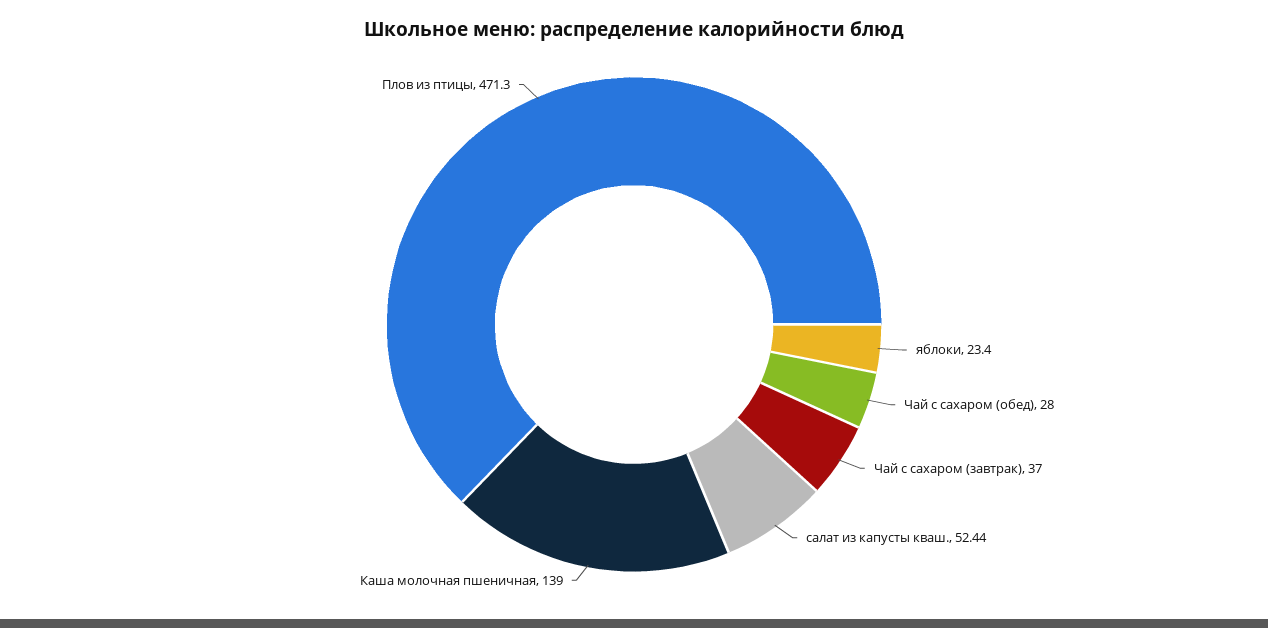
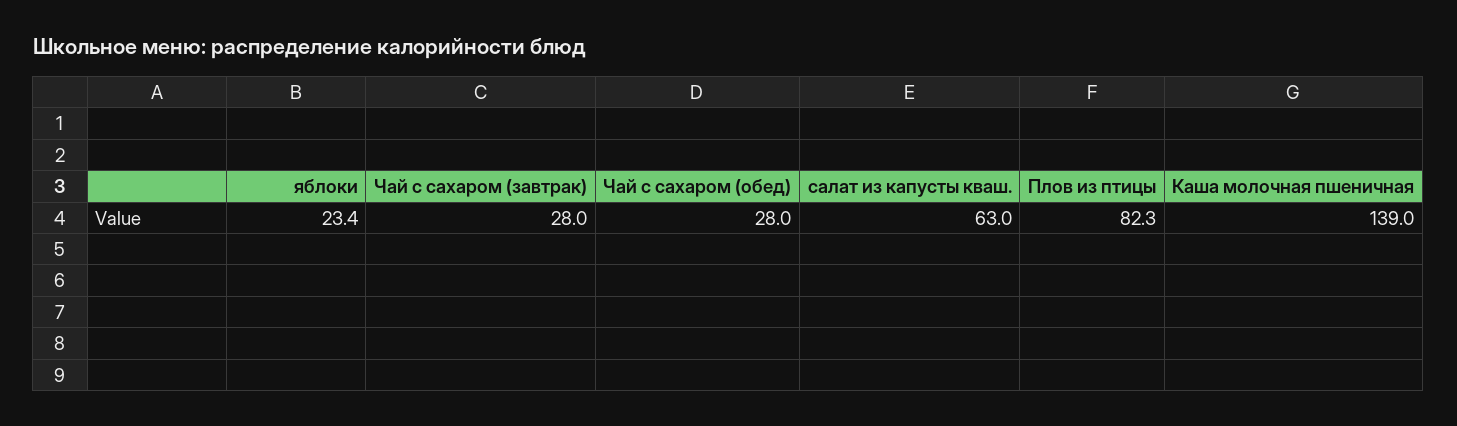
  {
    "яблоки": 23.4,
    "Чай с сахаром (обед)": 28,
-   "Чай с сахаром (завтрак)": 37,
+   "Чай с сахаром (завтрак)": 28,
-   "салат из капусты кваш.": 52.44,
+   "салат из капусты кваш.": 63,
    "Каша молочная пшеничная": 139,
-   "Плов из птицы": 471.3
+   "Плов из птицы": 82.3
  }

